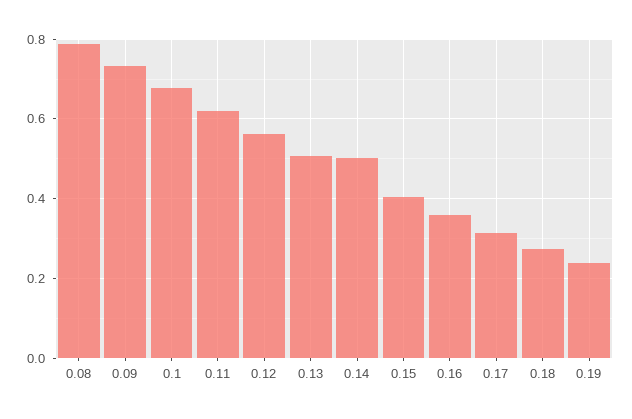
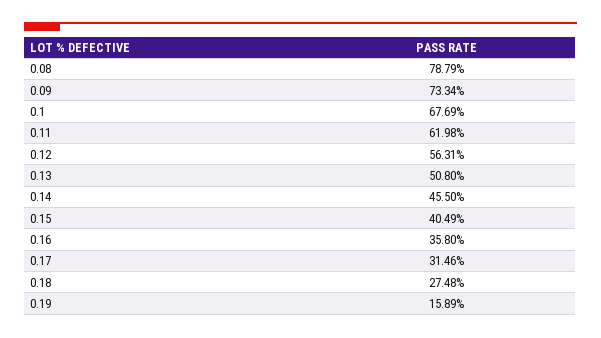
  {
    "0.08": 0.7879,
    "0.09": 0.7334,
    "0.1": 0.6769,
    "0.11": 0.6198,
    "0.12": 0.5631,
    "0.13": 0.508,
-   "0.14": 0.5,
+   "0.14": 0.455,
    "0.15": 0.4049,
    "0.16": 0.358,
    "0.17": 0.3146,
    "0.18": 0.2748,
-   "0.19": 0.24
+   "0.19": 0.1589
  }

